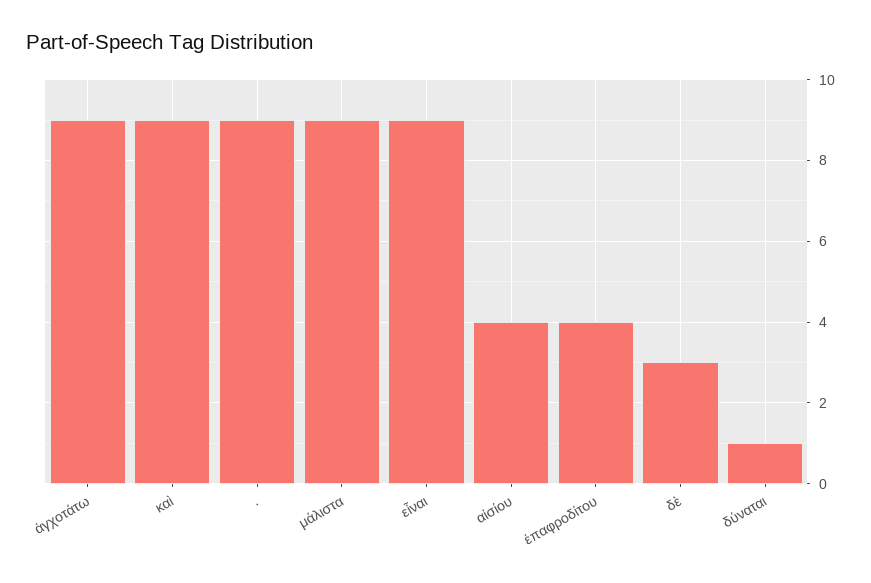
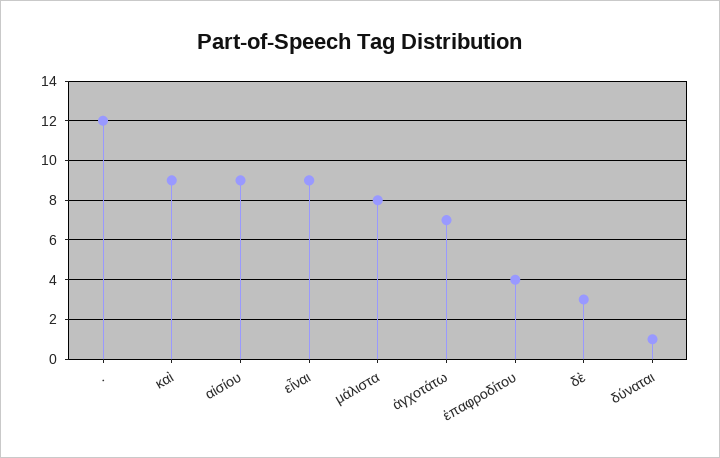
  {
-   "ἀγχοτάτω": 9,
+   "ἀγχοτάτω": 7,
    "καὶ": 9,
-   ".": 9,
+   ".": 12,
-   "μάλιστα": 9,
+   "μάλιστα": 8,
    "εἶναι": 9,
-   "αἰσίου": 4,
+   "αἰσίου": 9,
    "ἐπαφροδίτου": 4,
    "δὲ": 3,
    "δύναται": 1
  }

